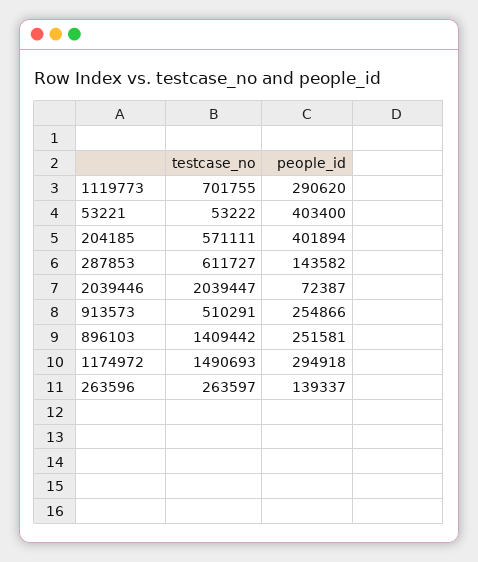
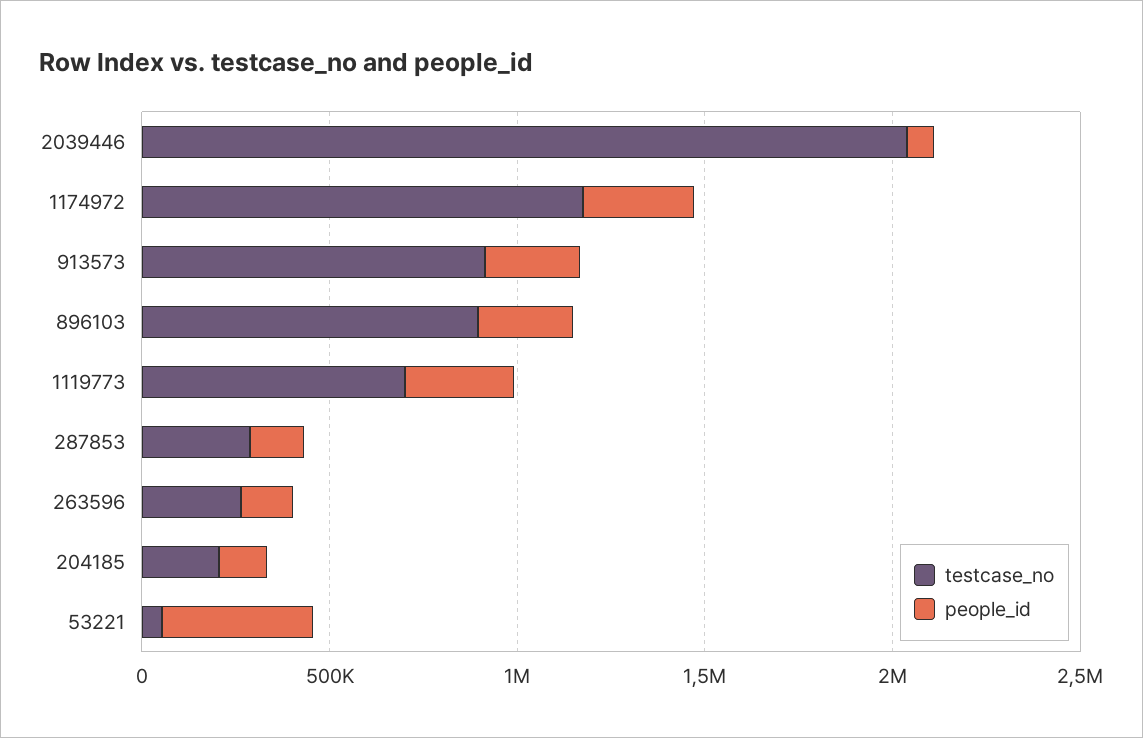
  {
    "testcase_no": {
      "1119773": 701755,
      "53221": 53222,
-     "204185": 571111,
+     "204185": 200000,
-     "287853": 611727,
+     "287853": 300000,
      "2039446": 2039447,
-     "913573": 510291,
+     "913573": 900000,
-     "896103": 1409442,
+     "896103": 900000,
-     "1174972": 1490693,
+     "1174972": 1200000,
      "263596": 263597
    },
    "people_id": {
      "1119773": 290620,
      "53221": 403400,
-     "204185": 401894,
+     "204185": 100000,
      "287853": 143582,
      "2039446": 72387,
      "913573": 254866,
      "896103": 251581,
      "1174972": 294918,
      "263596": 139337
    }
  }

